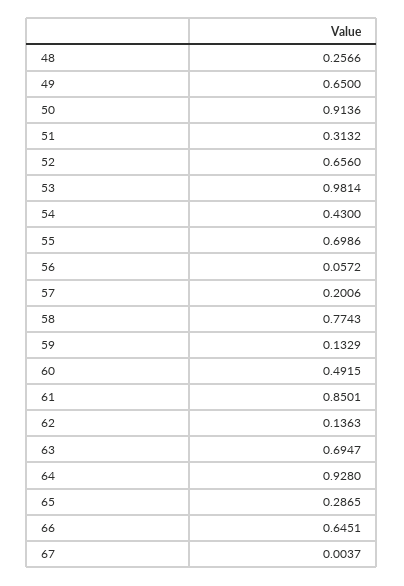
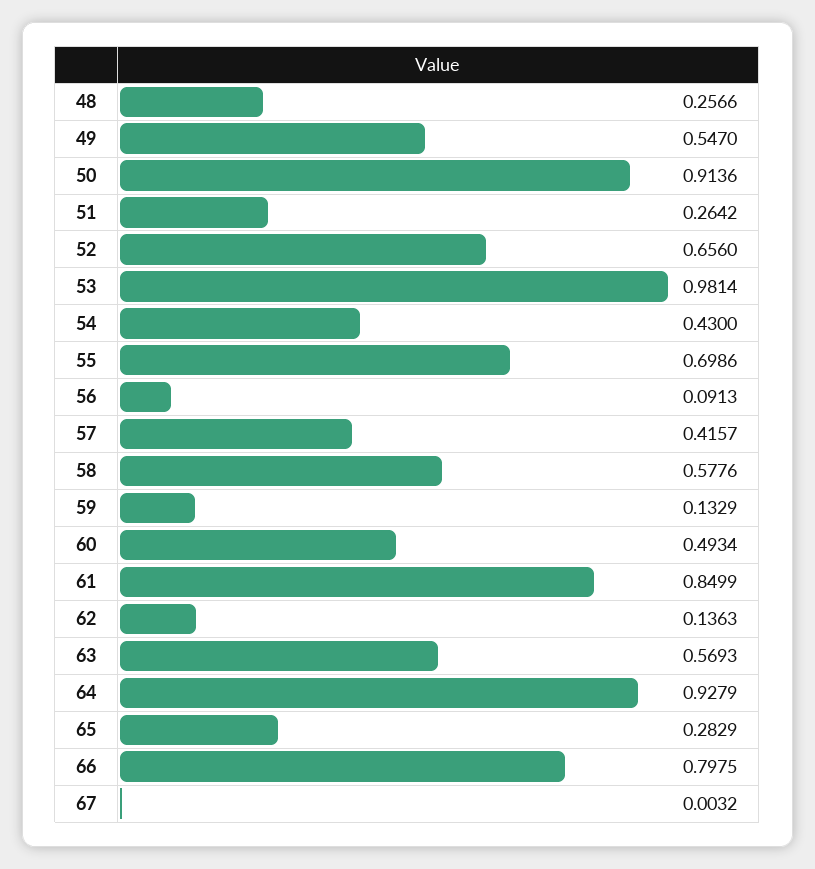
  {
    "48": 0.2566,
-   "49": 0.65,
+   "49": 0.547,
    "50": 0.9136,
-   "51": 0.3132,
+   "51": 0.2642,
    "52": 0.656,
    "53": 0.9814,
    "54": 0.43,
    "55": 0.6986,
-   "56": 0.0572,
+   "56": 0.0913,
-   "57": 0.2006,
+   "57": 0.4157,
-   "58": 0.7743,
+   "58": 0.5776,
    "59": 0.1329,
-   "60": 0.4915,
+   "60": 0.4934,
-   "61": 0.8501,
+   "61": 0.8499,
    "62": 0.1363,
-   "63": 0.6947,
+   "63": 0.5693,
-   "64": 0.928,
+   "64": 0.9279,
-   "65": 0.2865,
+   "65": 0.2829,
-   "66": 0.6451,
+   "66": 0.7975,
-   "67": 0.0037
+   "67": 0.0032
  }

